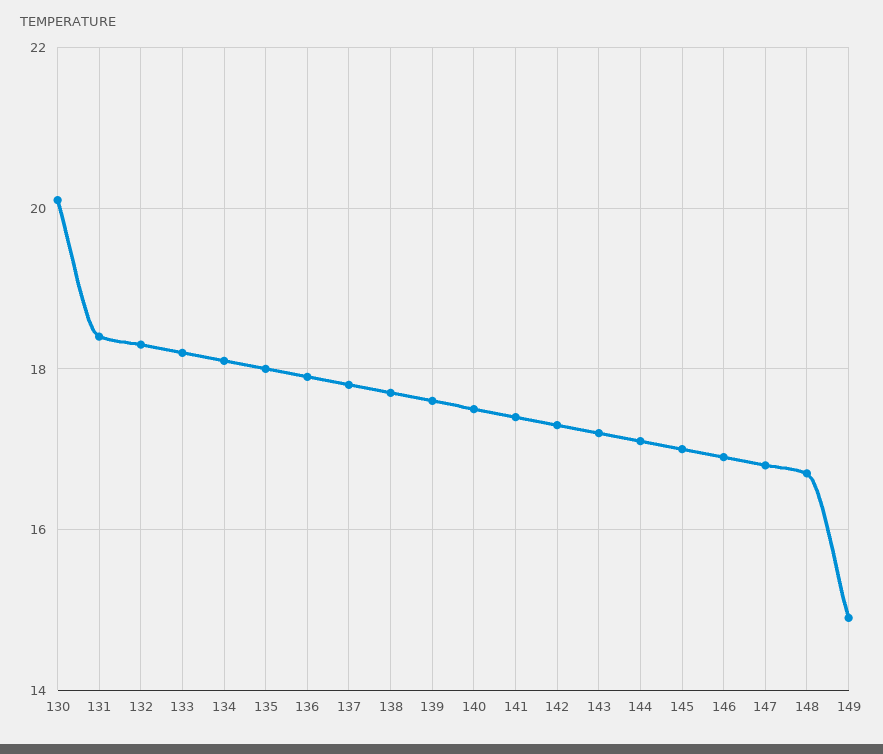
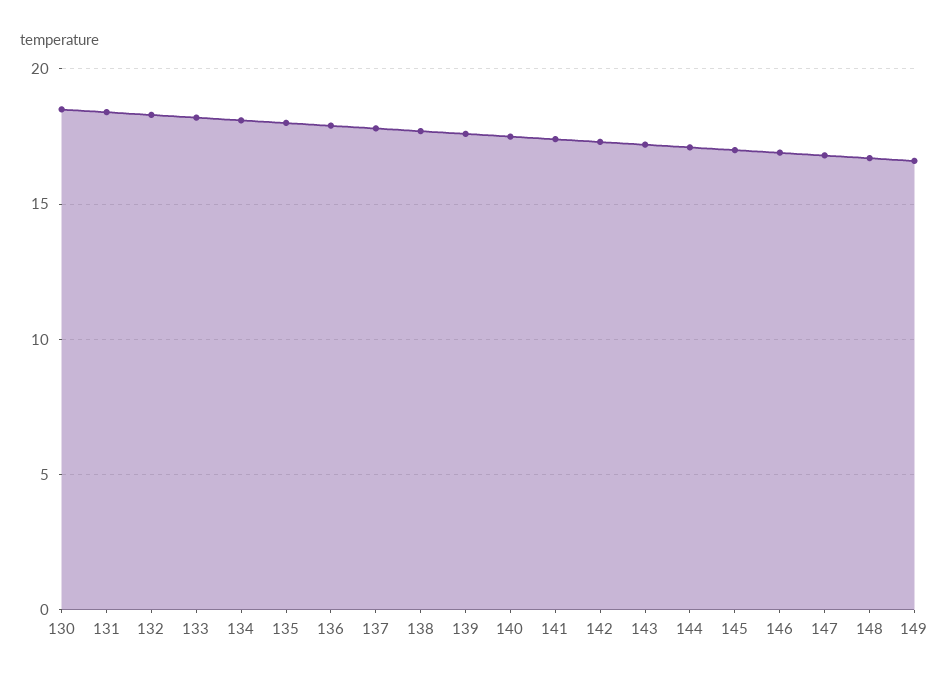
  {
-   "130": 20,
+   "130": 18.5,
    "131": 18.5,
    "132": 18.5,
    "133": 18,
    "134": 18,
    "135": 18,
    "136": 18,
    "137": 18,
    "138": 17.5,
    "139": 17.5,
    "140": 17.5,
    "141": 17.5,
    "142": 17.5,
    "143": 17,
    "144": 17,
    "145": 17,
    "146": 17,
    "147": 17,
    "148": 16.5,
-   "149": 15
+   "149": 16.5
  }

